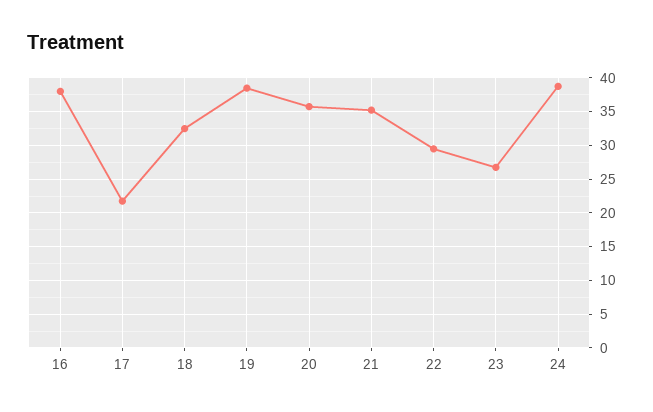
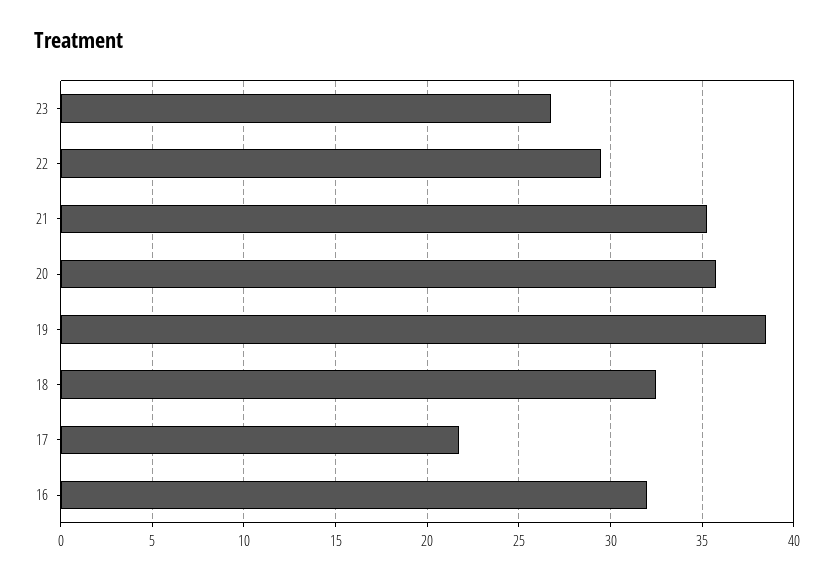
  {
-   "16": 38,
+   "16": 32,
    "17": 22,
    "18": 32.5,
    "19": 38.5,
    "20": 36,
    "21": 35.5,
    "22": 29.5,
-   "23": 27,
+   "23": 27
-   "24": 39
  }

